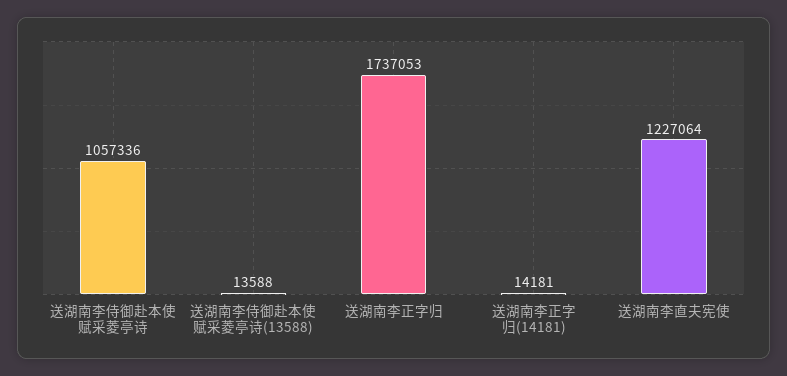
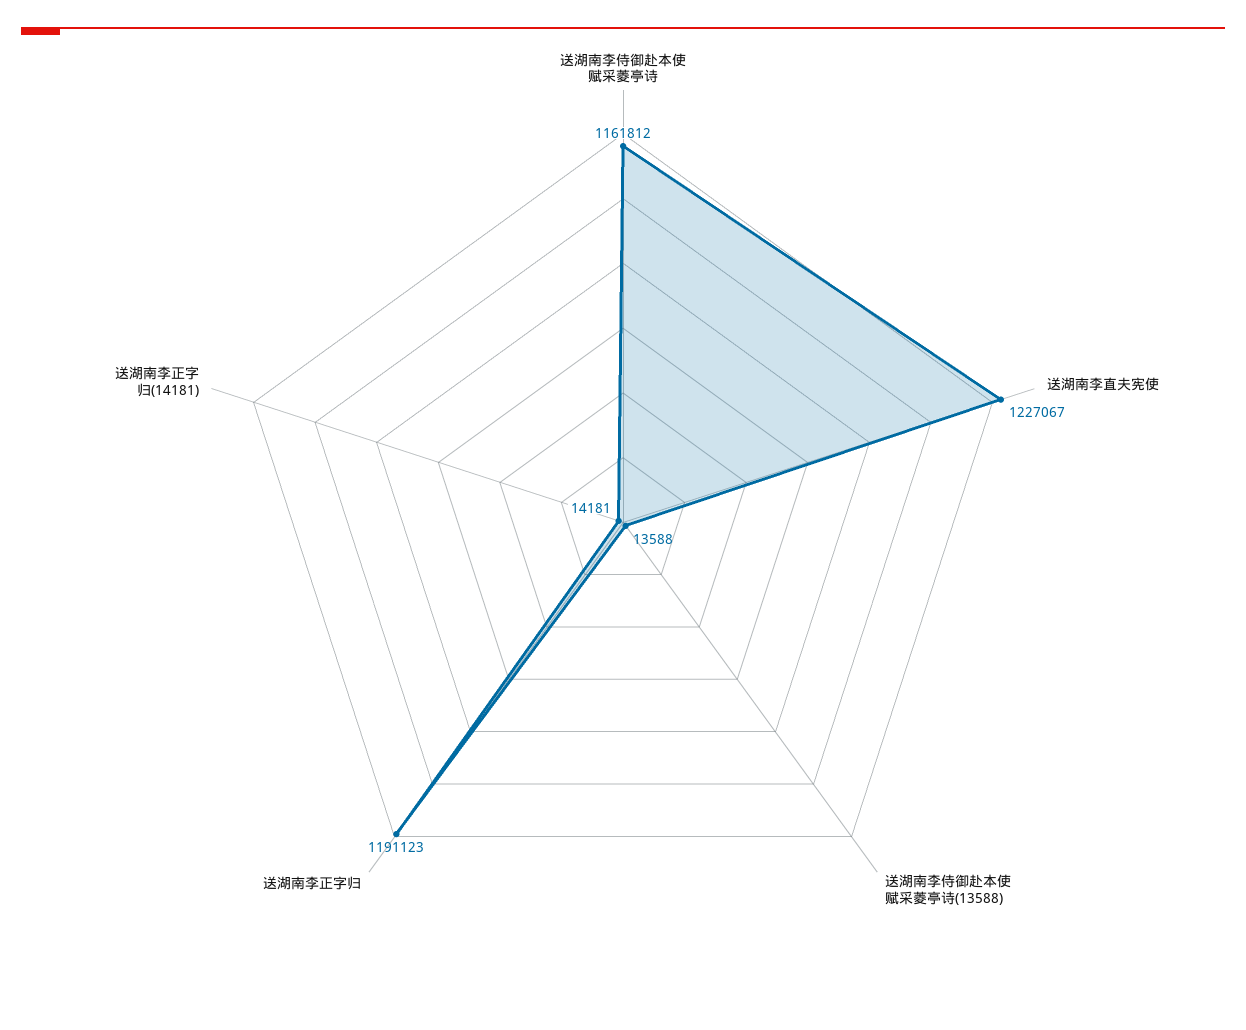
  {
-   "送湖南李侍御赴本使赋采菱亭诗": 1057336,
+   "送湖南李侍御赴本使赋采菱亭诗": 1161812,
    "送湖南李侍御赴本使赋采菱亭诗(13588)": 13588,
-   "送湖南李正字归": 1737053,
+   "送湖南李正字归": 1191123,
    "送湖南李正字归(14181)": 14181,
-   "送湖南李直夫宪使": 1227064
+   "送湖南李直夫宪使": 1227067
  }

